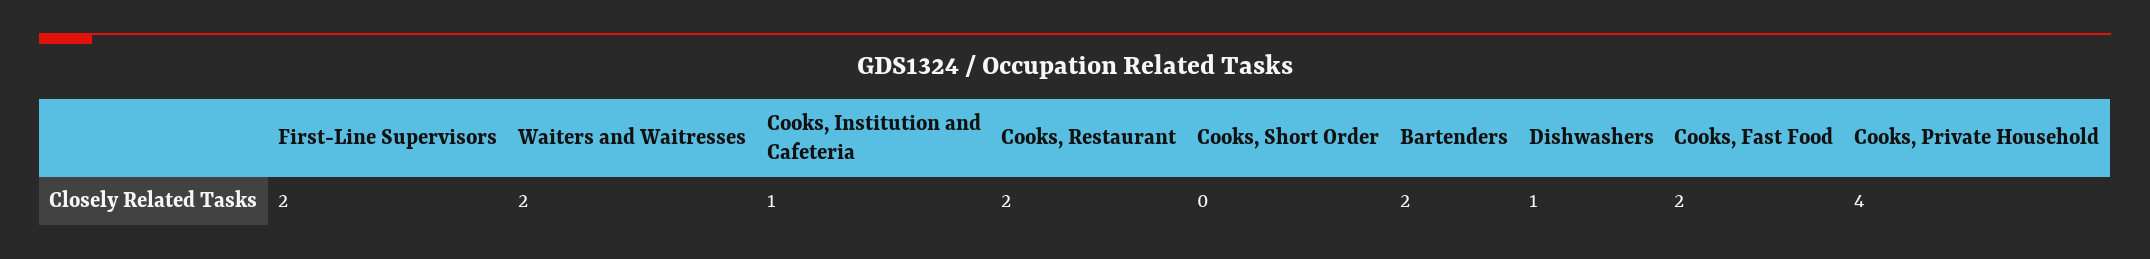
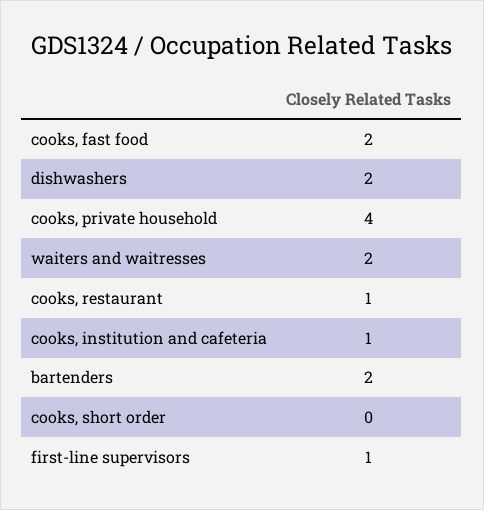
  {
-   "First-Line Supervisors": 2,
+   "First-Line Supervisors": 1,
    "Waiters and Waitresses": 2,
    "Cooks, Institution and Cafeteria": 1,
-   "Cooks, Restaurant": 2,
+   "Cooks, Restaurant": 1,
    "Cooks, Short Order": 0,
    "Bartenders": 2,
-   "Dishwashers": 1,
+   "Dishwashers": 2,
    "Cooks, Fast Food": 2,
    "Cooks, Private Household": 4
  }

